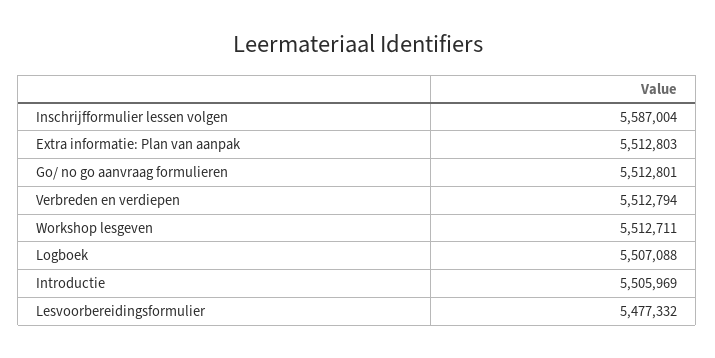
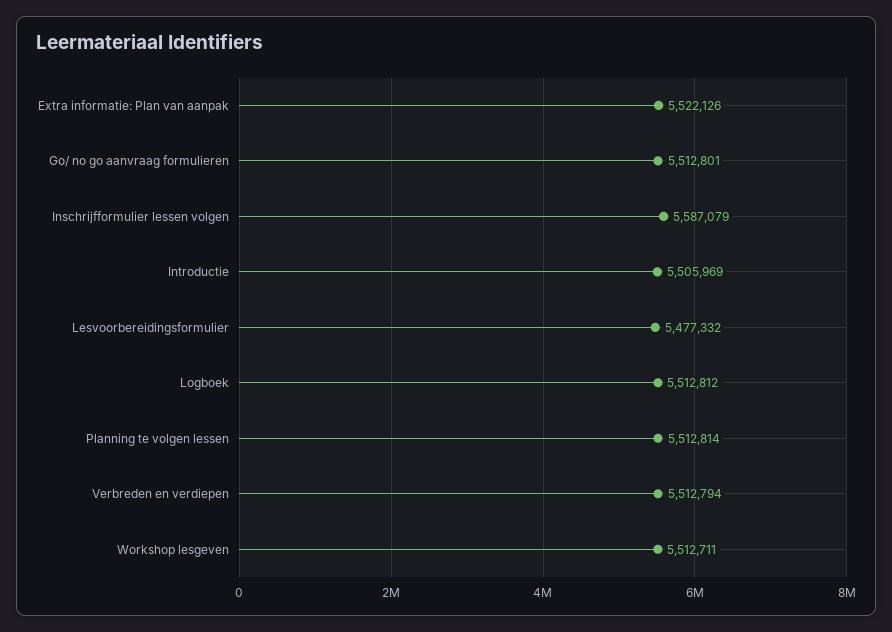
  {
-   "Inschrijfformulier lessen volgen": 5587004,
+   "Inschrijfformulier lessen volgen": 5587079,
-   "Extra informatie: Plan van aanpak": 5512803,
+   "Extra informatie: Plan van aanpak": 5522126,
    "Go/ no go aanvraag formulieren": 5512801,
    "Verbreden en verdiepen": 5512794,
    "Workshop lesgeven": 5512711,
-   "Logboek": 5507088,
+   "Logboek": 5512812,
    "Introductie": 5505969,
-   "Lesvoorbereidingsformulier": 5477332
+   "Lesvoorbereidingsformulier": 5477332,
+   "Planning te volgen lessen": 5512814
  }

